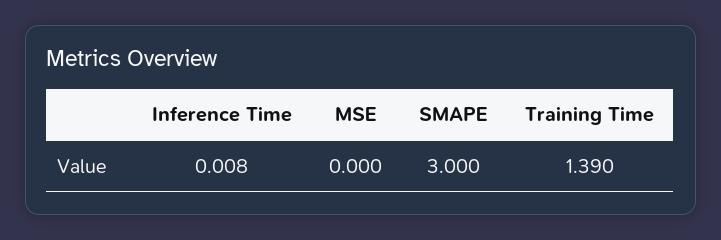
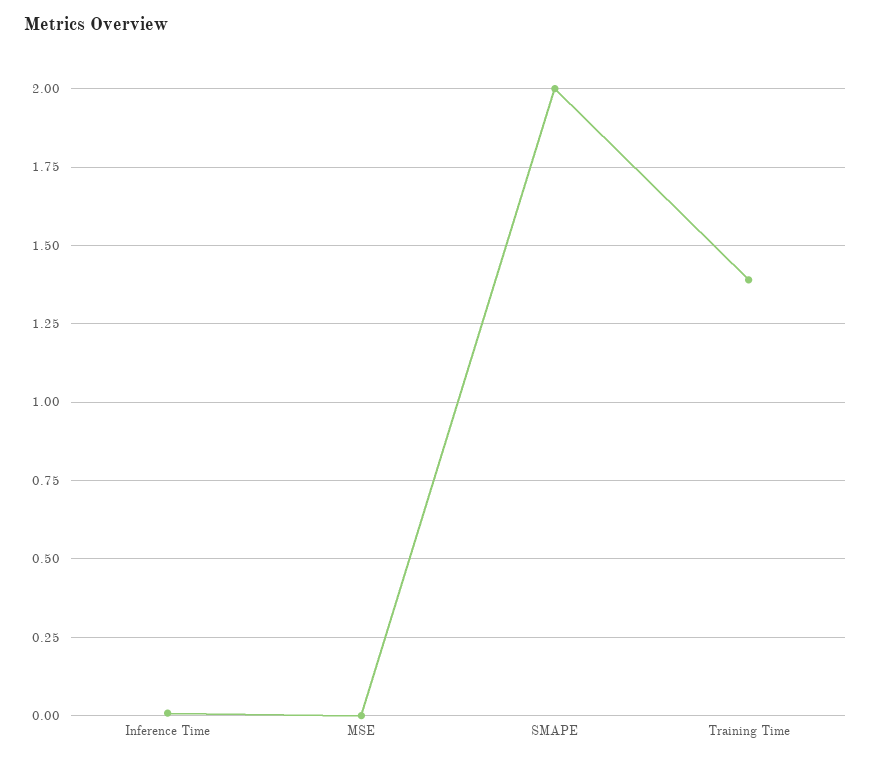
  {
    "Inference Time": 0.008,
    "MSE": 0,
-   "SMAPE": 3,
+   "SMAPE": 2,
    "Training Time": 1.39
  }

